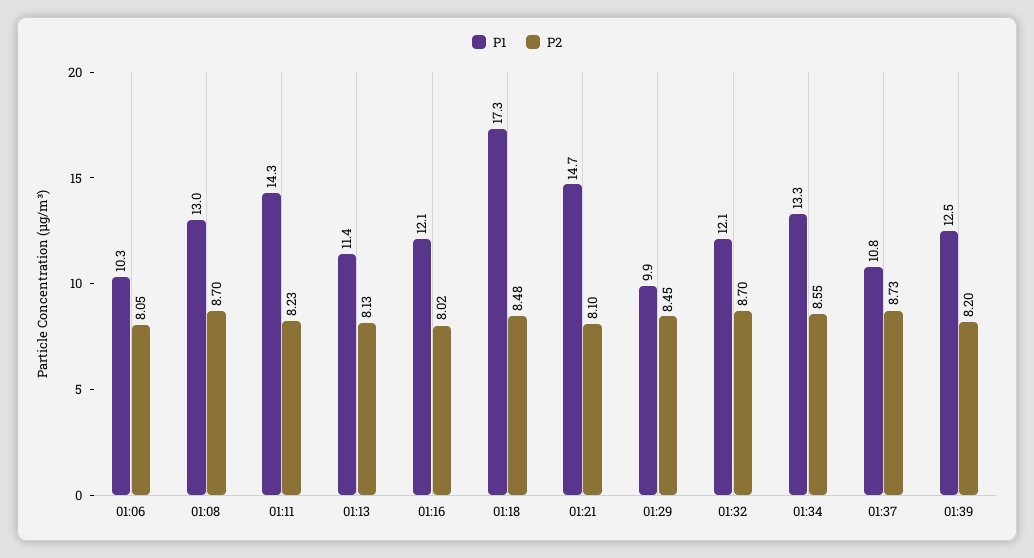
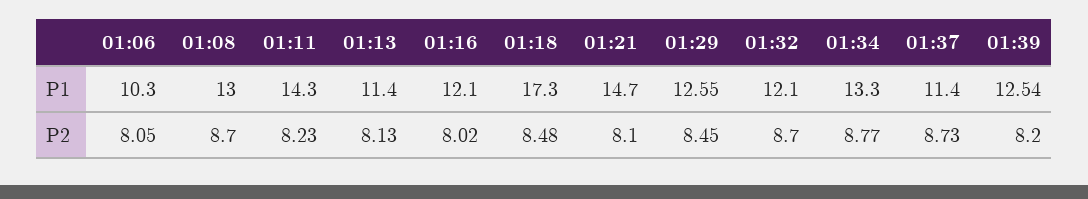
  {
    "P1": {
      "01:06": 10.3,
      "01:08": 13,
      "01:11": 14.3,
      "01:13": 11.4,
      "01:16": 12.1,
      "01:18": 17.3,
      "01:21": 14.7,
-     "01:29": 9.9,
+     "01:29": 12.55,
      "01:32": 12.1,
      "01:34": 13.3,
-     "01:37": 10.8,
+     "01:37": 11.4,
      "01:39": 12.54
    },
    "P2": {
      "01:06": 8.05,
      "01:08": 8.7,
      "01:11": 8.23,
      "01:13": 8.13,
      "01:16": 8.02,
      "01:18": 8.48,
      "01:21": 8.1,
      "01:29": 8.45,
      "01:32": 8.7,
-     "01:34": 8.55,
+     "01:34": 8.77,
      "01:37": 8.73,
      "01:39": 8.2
    }
  }

